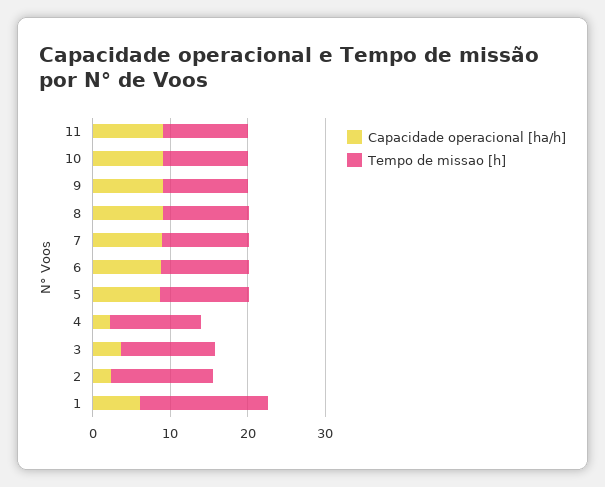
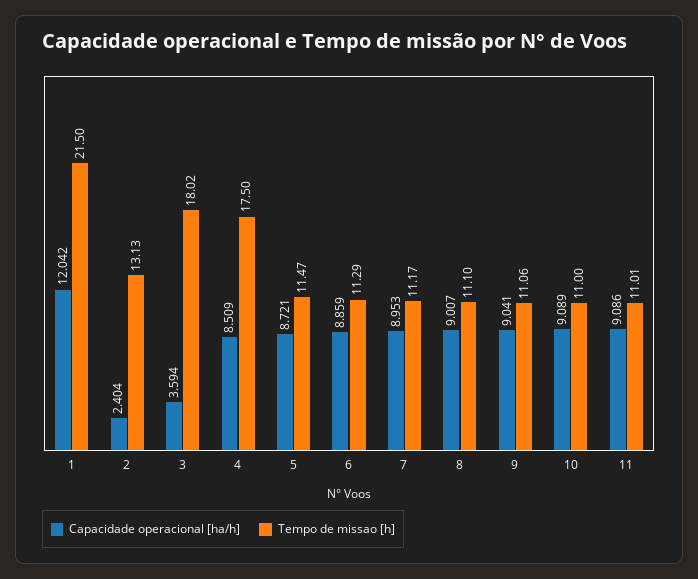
  {
    "Capacidade operacional [ha/h]": {
      "11": 9.086,
      "10": 9.089,
      "9": 9.041,
      "8": 9.007,
      "7": 8.953,
      "6": 8.859,
      "5": 8.721,
-     "4": 2,
+     "4": 8.509,
      "3": 3.594,
      "2": 2.404,
-     "1": 6
+     "1": 12.042
    },
    "Tempo de missao [h]": {
      "11": 11.01,
      "10": 11,
      "9": 11.06,
      "8": 11.1,
      "7": 11.17,
      "6": 11.29,
      "5": 11.47,
-     "4": 12,
+     "4": 17.5,
-     "3": 12,
+     "3": 18.02,
      "2": 13.13,
-     "1": 16
+     "1": 21.5
    }
  }

